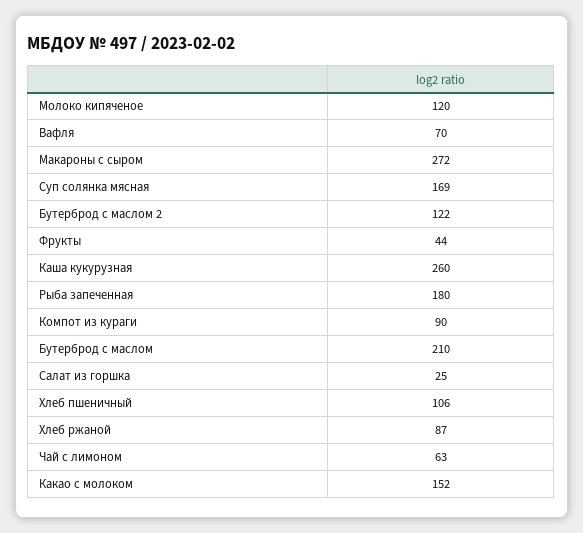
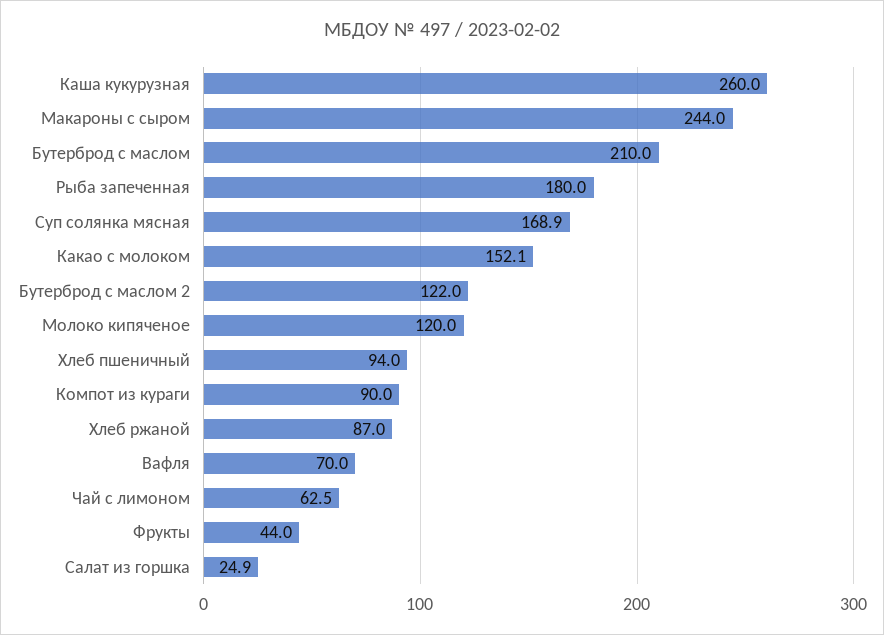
  {
    "Молоко кипяченое": 120,
    "Вафля": 70,
-   "Макароны с сыром": 272,
+   "Макароны с сыром": 244,
    "Суп солянка мясная": 168.9,
    "Бутерброд с маслом 2": 122,
    "Фрукты": 44,
    "Каша кукурузная": 260,
    "Рыба запеченная": 180,
    "Компот из кураги": 90,
    "Бутерброд с маслом": 210,
    "Салат из горшка": 24.9,
-   "Хлеб пшеничный": 106,
+   "Хлеб пшеничный": 94,
    "Хлеб ржаной": 87,
    "Чай с лимоном": 62.5,
    "Какао с молоком": 152.1
  }

